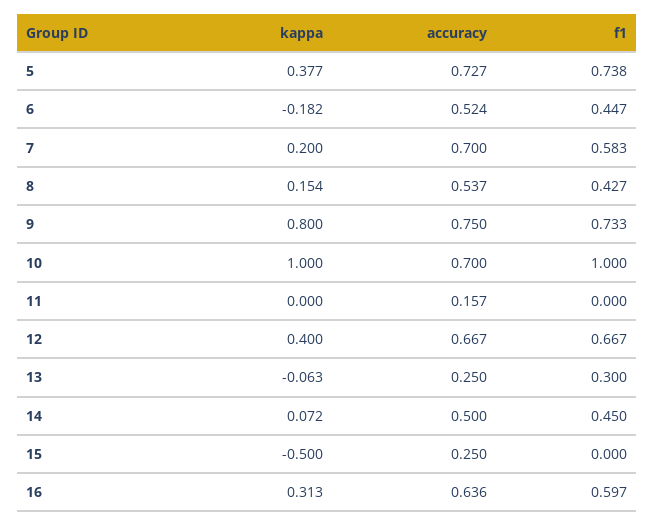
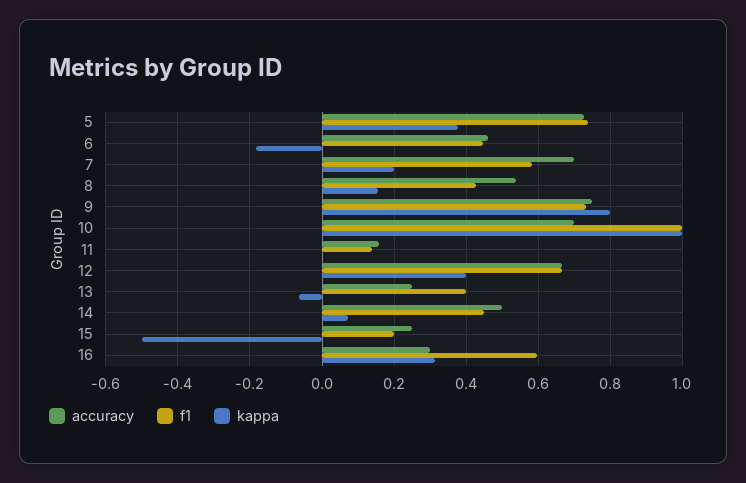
  {
    "kappa": {
      "5": 0.377,
      "6": -0.182,
      "7": 0.2,
      "8": 0.154,
      "9": 0.8,
      "10": 1,
      "11": 0,
      "12": 0.4,
      "13": -0.063,
      "14": 0.072,
      "15": -0.5,
      "16": 0.313
    },
    "accuracy": {
      "5": 0.727,
-     "6": 0.524,
+     "6": 0.46,
      "7": 0.7,
      "8": 0.537,
      "9": 0.75,
      "10": 0.7,
      "11": 0.157,
      "12": 0.667,
      "13": 0.25,
      "14": 0.5,
      "15": 0.25,
-     "16": 0.636
+     "16": 0.3
    },
    "f1": {
      "5": 0.738,
      "6": 0.447,
      "7": 0.583,
      "8": 0.427,
      "9": 0.733,
      "10": 1,
-     "11": 0,
+     "11": 0.14,
      "12": 0.667,
-     "13": 0.3,
+     "13": 0.4,
      "14": 0.45,
-     "15": 0,
+     "15": 0.2,
      "16": 0.597
    }
  }

